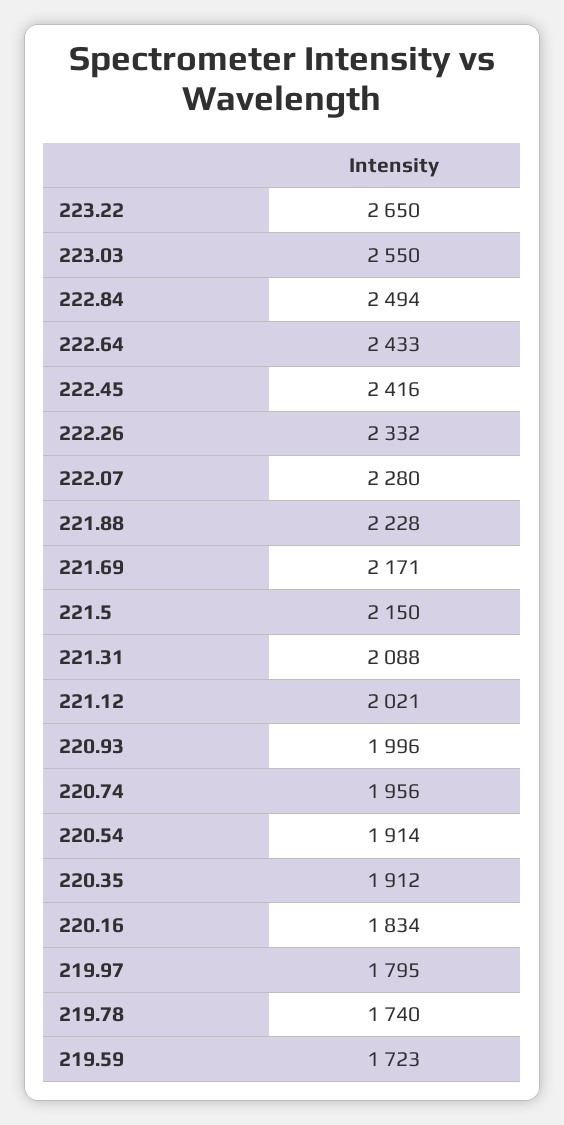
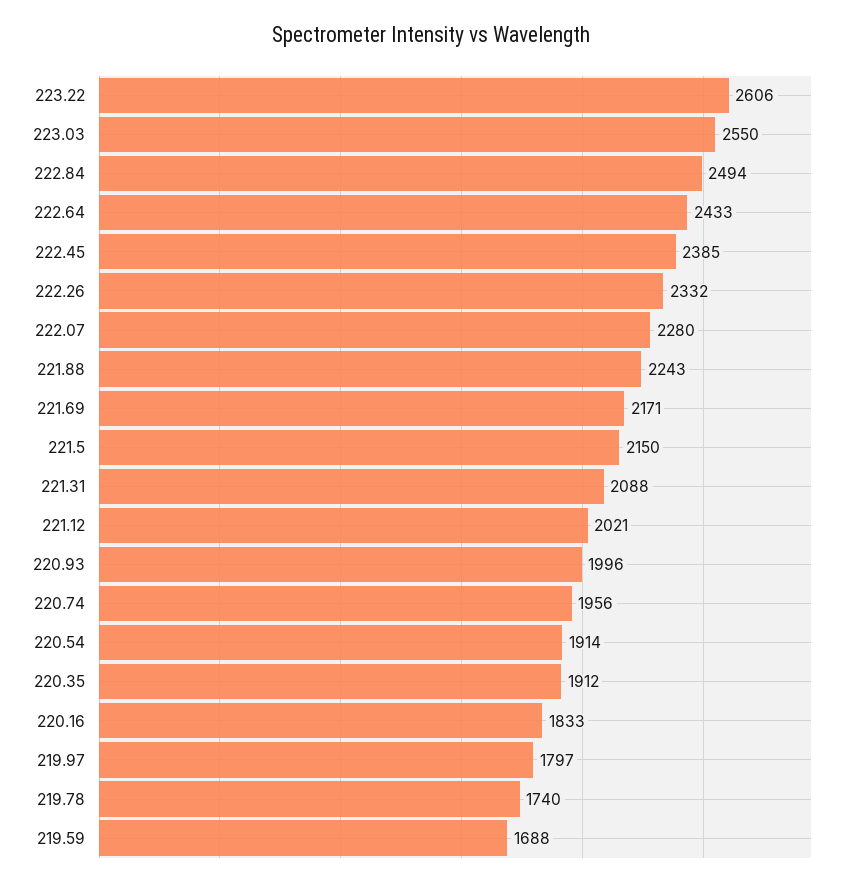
  {
-   "223.22": 2650,
+   "223.22": 2606,
    "223.03": 2550,
    "222.84": 2494,
    "222.64": 2433,
-   "222.45": 2416,
+   "222.45": 2385,
    "222.26": 2332,
    "222.07": 2280,
-   "221.88": 2228,
+   "221.88": 2243,
    "221.69": 2171,
    "221.5": 2150,
    "221.31": 2088,
    "221.12": 2021,
    "220.93": 1996,
    "220.74": 1956,
    "220.54": 1914,
    "220.35": 1912,
-   "220.16": 1834,
+   "220.16": 1833,
-   "219.97": 1795,
+   "219.97": 1797,
    "219.78": 1740,
-   "219.59": 1723
+   "219.59": 1688
  }

